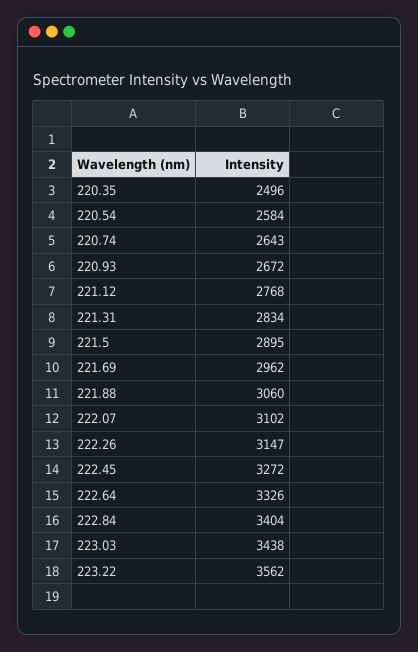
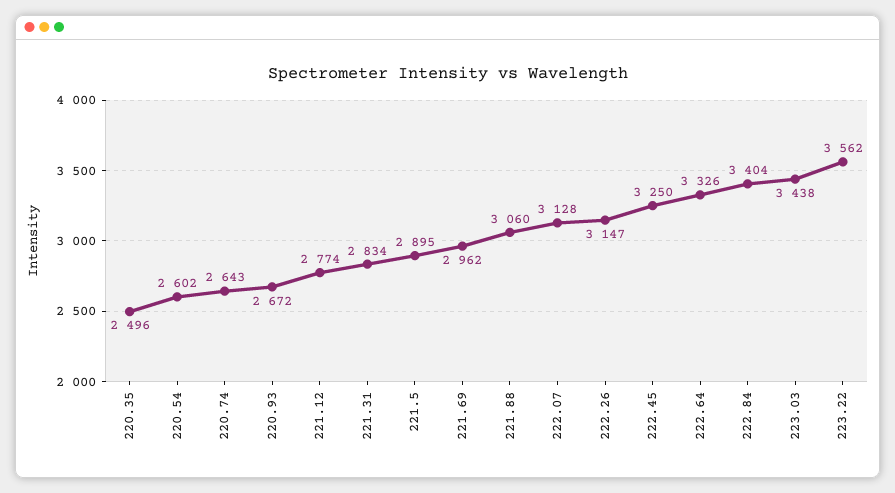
  {
    "220.35": 2496,
-   "220.54": 2584,
+   "220.54": 2602,
    "220.74": 2643,
    "220.93": 2672,
-   "221.12": 2768,
+   "221.12": 2774,
    "221.31": 2834,
    "221.5": 2895,
    "221.69": 2962,
    "221.88": 3060,
-   "222.07": 3102,
+   "222.07": 3128,
    "222.26": 3147,
-   "222.45": 3272,
+   "222.45": 3250,
    "222.64": 3326,
    "222.84": 3404,
    "223.03": 3438,
    "223.22": 3562
  }

